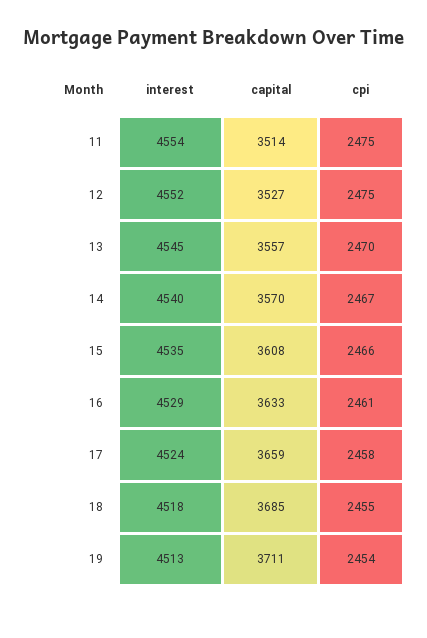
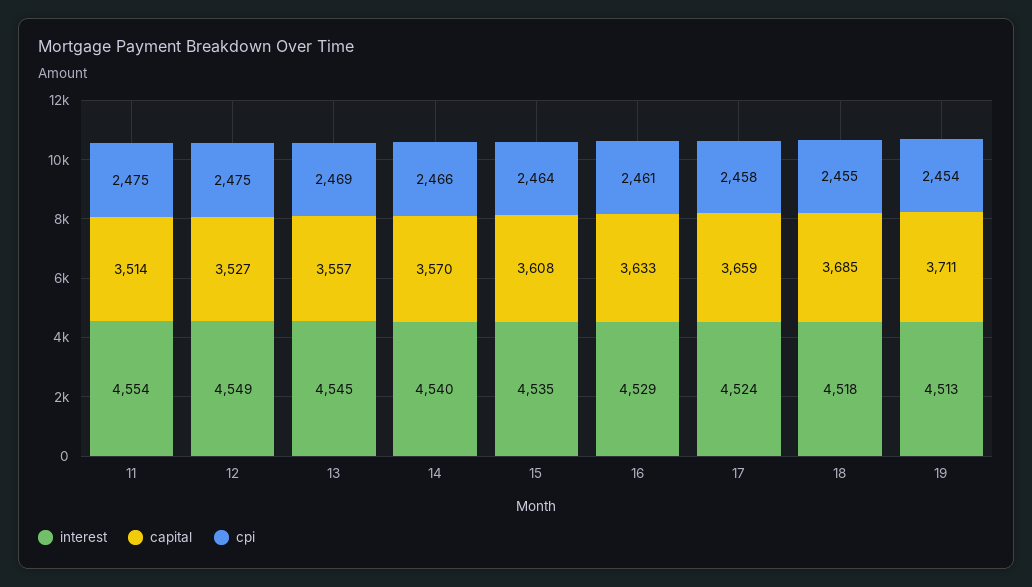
  {
    "interest": {
      "11": 4554,
-     "12": 4552,
+     "12": 4549,
      "13": 4545,
      "14": 4540,
      "15": 4535,
      "16": 4529,
      "17": 4524,
      "18": 4518,
      "19": 4513
    },
    "capital": {
      "11": 3514,
      "12": 3527,
      "13": 3557,
      "14": 3570,
      "15": 3608,
      "16": 3633,
      "17": 3659,
      "18": 3685,
      "19": 3711
    },
    "cpi": {
      "11": 2475,
      "12": 2475,
-     "13": 2470,
+     "13": 2469,
-     "14": 2467,
+     "14": 2466,
-     "15": 2466,
+     "15": 2464,
      "16": 2461,
      "17": 2458,
      "18": 2455,
      "19": 2454
    }
  }

